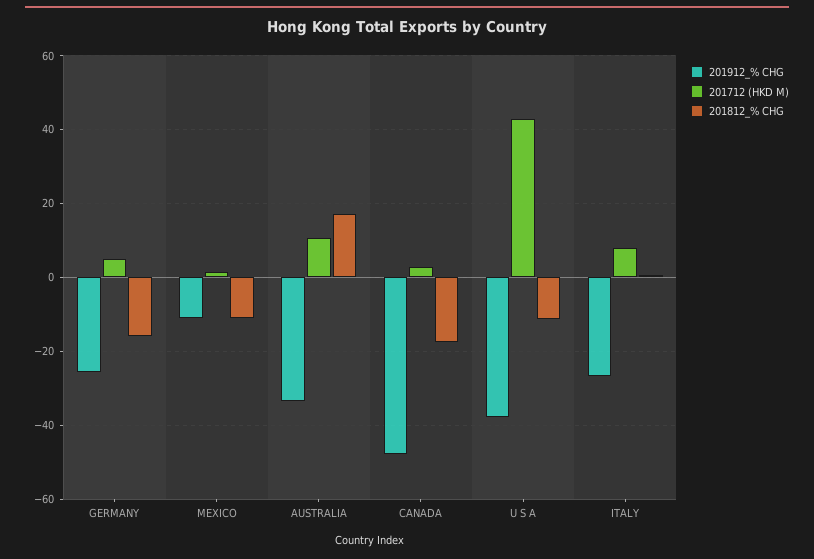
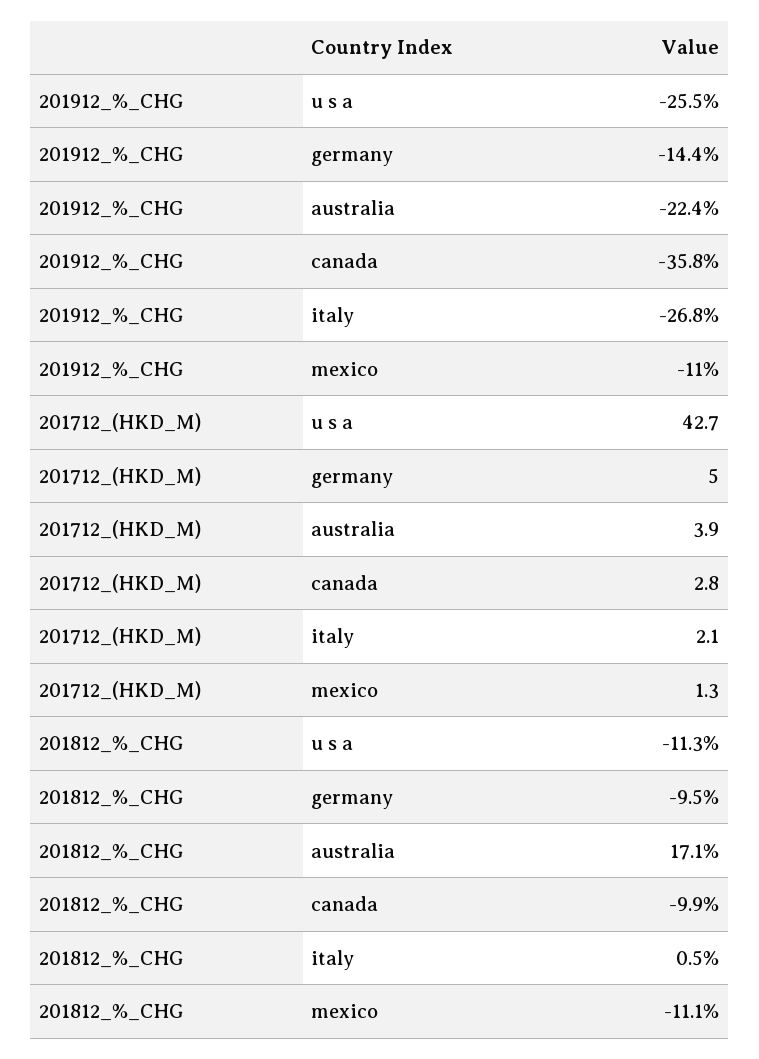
  {
    "201912_% CHG": {
-     "GERMANY": -26,
+     "GERMANY": -14.4,
      "MEXICO": -11,
-     "AUSTRALIA": -34,
+     "AUSTRALIA": -22.4,
-     "CANADA": -48,
+     "CANADA": -35.8,
-     "U S A": -38,
+     "U S A": -25.5,
      "ITALY": -26.8
    },
    "201712 (HKD M)": {
      "GERMANY": 5,
      "MEXICO": 1.3,
-     "AUSTRALIA": 10,
+     "AUSTRALIA": 3.9,
      "CANADA": 2.8,
      "U S A": 42.7,
-     "ITALY": 8
+     "ITALY": 2.1
    },
    "201812_% CHG": {
-     "GERMANY": -16,
+     "GERMANY": -9.5,
      "MEXICO": -11.1,
      "AUSTRALIA": 17.1,
-     "CANADA": -18,
+     "CANADA": -9.9,
      "U S A": -11.3,
      "ITALY": 0.5
    }
  }

